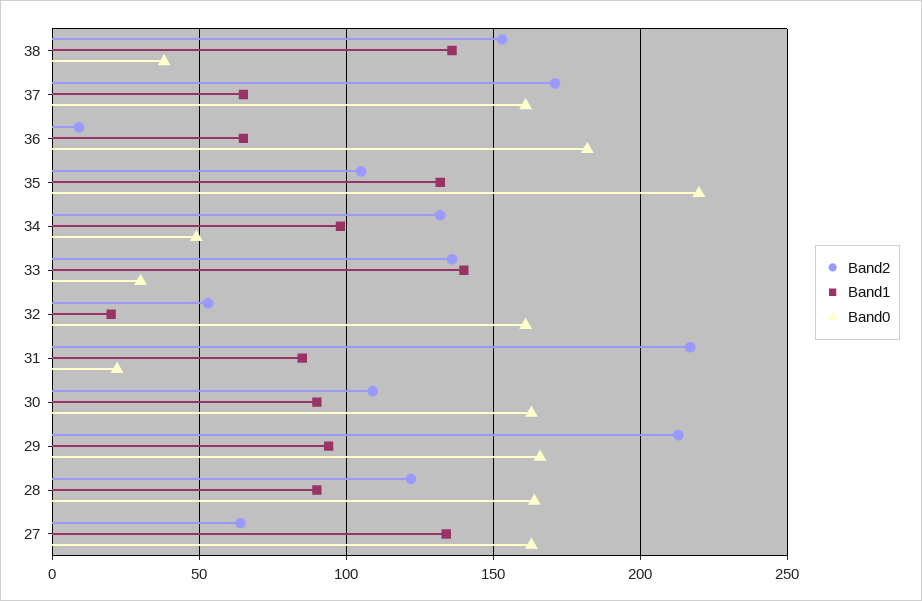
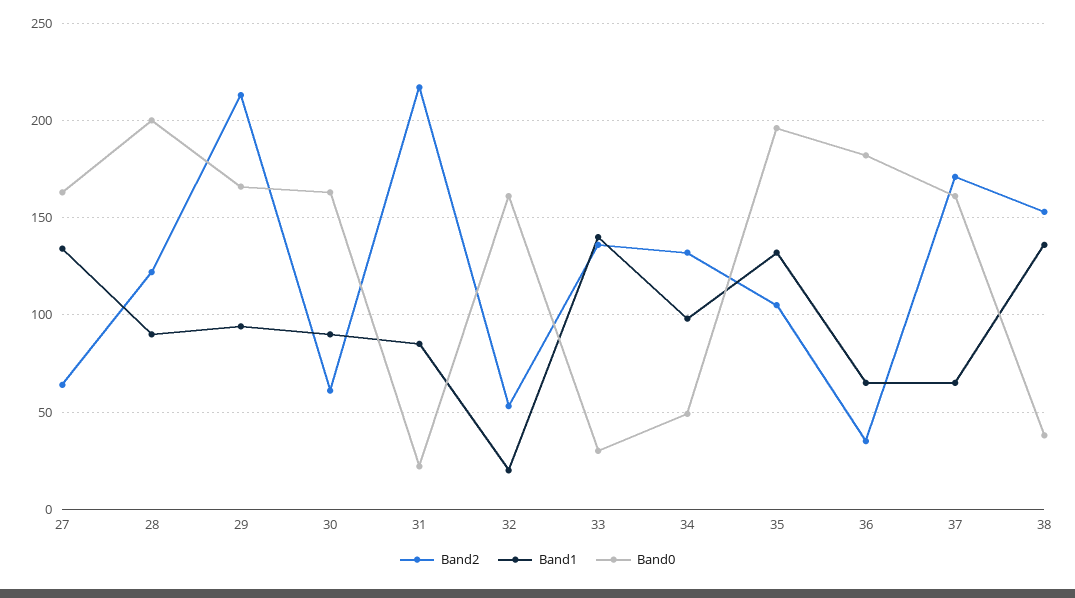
  {
    "Band2": {
      "38": 155,
      "37": 170,
-     "36": 10,
+     "36": 35,
      "35": 105,
      "34": 130,
      "33": 135,
      "32": 55,
      "31": 215,
-     "30": 110,
+     "30": 60,
      "29": 215,
      "28": 120,
      "27": 65
    },
    "Band1": {
      "38": 135,
      "37": 65,
      "36": 65,
      "35": 130,
      "34": 100,
      "33": 140,
      "32": 20,
      "31": 85,
      "30": 90,
      "29": 95,
      "28": 90,
      "27": 135
    },
    "Band0": {
      "38": 40,
      "37": 160,
      "36": 180,
-     "35": 220,
+     "35": 195,
      "34": 50,
      "33": 30,
      "32": 160,
      "31": 20,
      "30": 165,
      "29": 165,
-     "28": 165,
+     "28": 200,
      "27": 165
    }
  }

